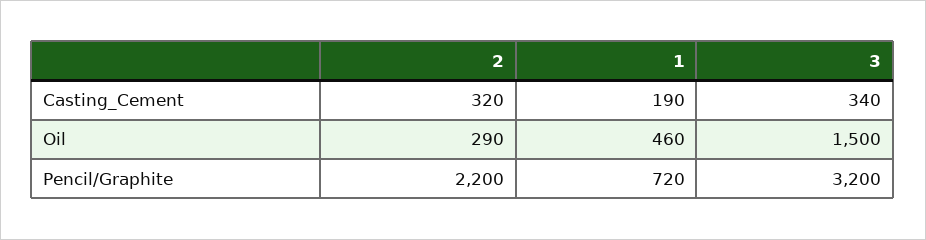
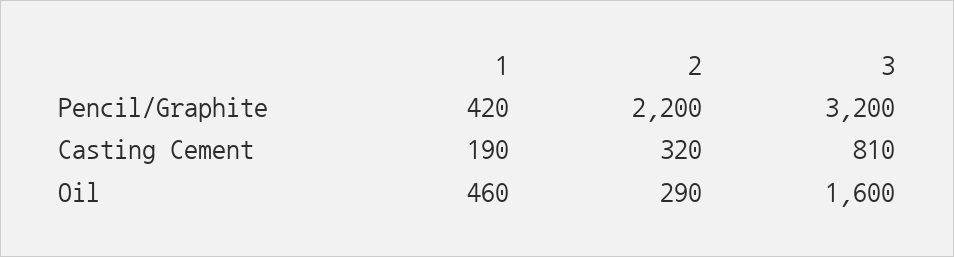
  {
    "2": {
      "Casting_Cement": 320,
      "Oil": 290,
      "Pencil/Graphite": 2200
    },
    "1": {
      "Casting_Cement": 190,
      "Oil": 460,
-     "Pencil/Graphite": 720
+     "Pencil/Graphite": 420
    },
    "3": {
-     "Casting_Cement": 340,
+     "Casting_Cement": 810,
-     "Oil": 1500,
+     "Oil": 1600,
      "Pencil/Graphite": 3200
    }
  }

